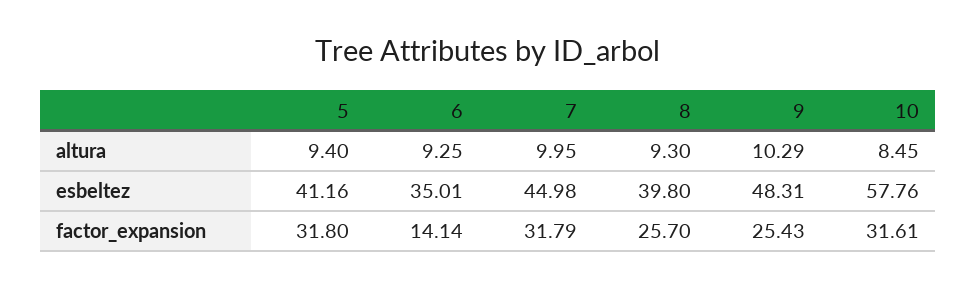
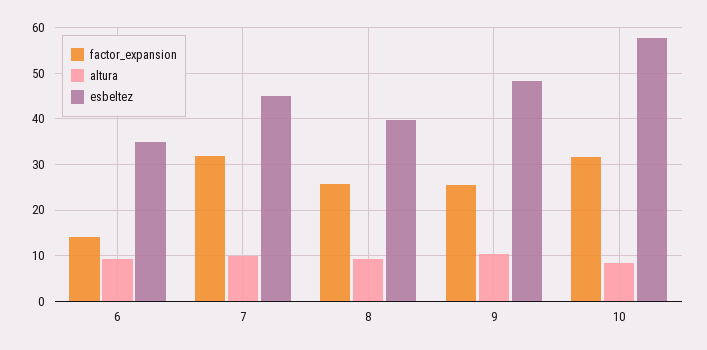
  {
    "altura": {
-     "5": 9.4,
      "6": 9.25,
      "7": 9.95,
      "8": 9.3,
      "9": 10.29,
      "10": 8.45
    },
    "esbeltez": {
-     "5": 41.16,
      "6": 35.01,
      "7": 44.98,
      "8": 39.8,
      "9": 48.31,
      "10": 57.76
    },
    "factor_expansion": {
-     "5": 31.8,
      "6": 14.14,
      "7": 31.79,
      "8": 25.7,
      "9": 25.43,
      "10": 31.61
    }
  }

